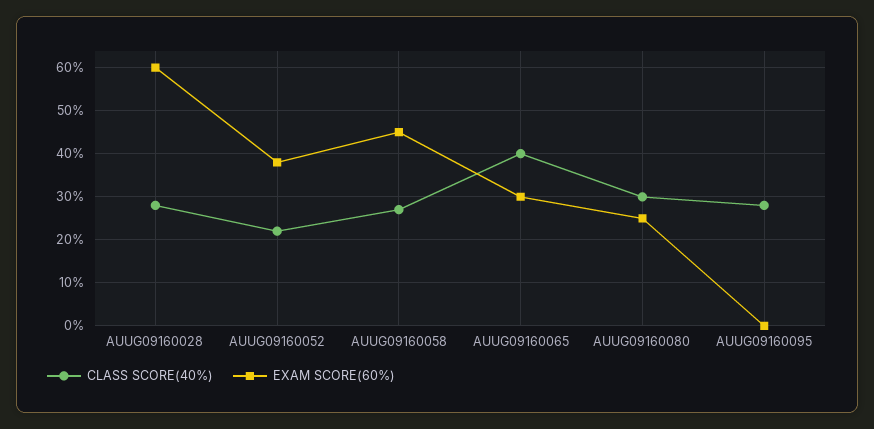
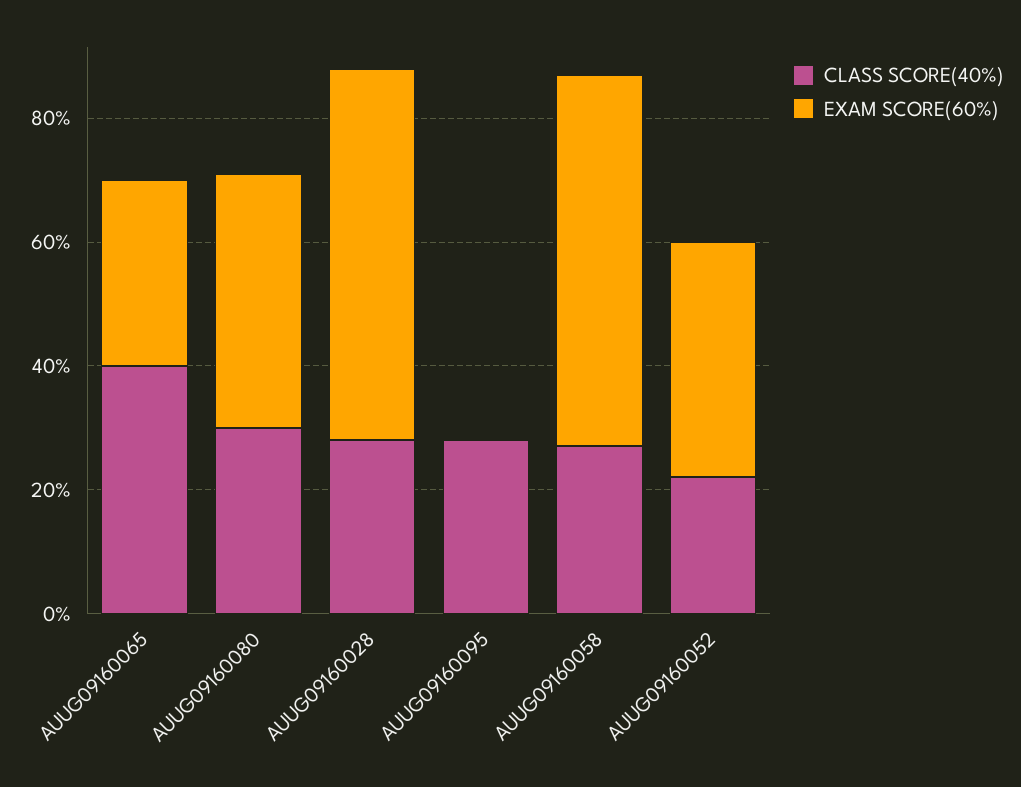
  {
    "CLASS SCORE(40%)": {
      "AUUG09160028": 30,
      "AUUG09160052": 20,
      "AUUG09160058": 25,
      "AUUG09160065": 40,
      "AUUG09160080": 30,
      "AUUG09160095": 30
    },
    "EXAM SCORE(60%)": {
      "AUUG09160028": 60,
      "AUUG09160052": 40,
-     "AUUG09160058": 45,
+     "AUUG09160058": 60,
      "AUUG09160065": 30,
-     "AUUG09160080": 25,
+     "AUUG09160080": 40,
      "AUUG09160095": 0
    }
  }

